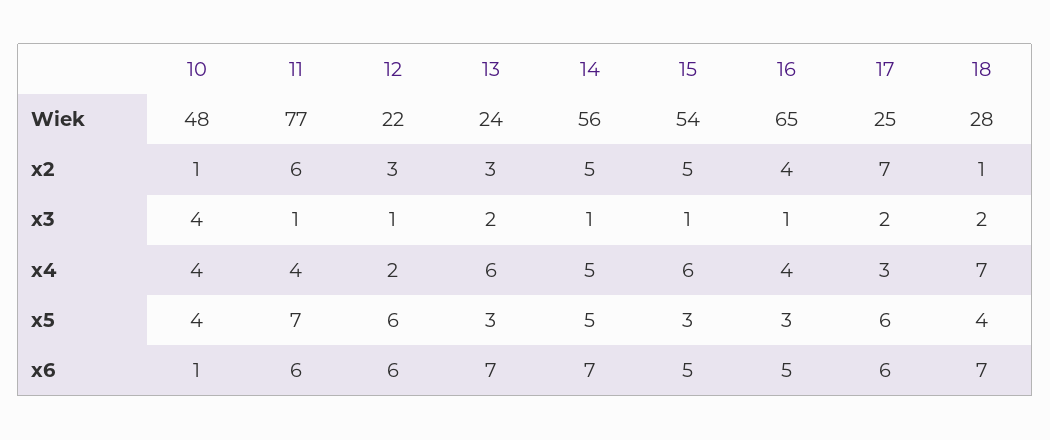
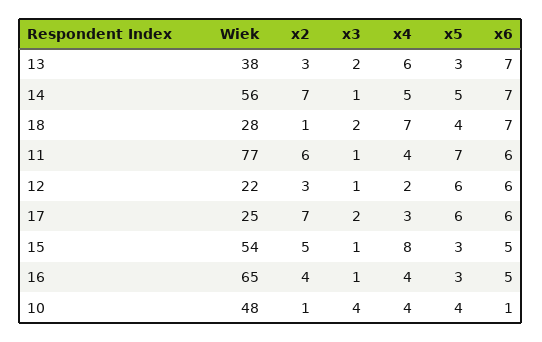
  {
    "10": {
      "Wiek": 48,
      "x2": 1,
      "x3": 4,
      "x4": 4,
      "x5": 4,
      "x6": 1
    },
    "11": {
      "Wiek": 77,
      "x2": 6,
      "x3": 1,
      "x4": 4,
      "x5": 7,
      "x6": 6
    },
    "12": {
      "Wiek": 22,
      "x2": 3,
      "x3": 1,
      "x4": 2,
      "x5": 6,
      "x6": 6
    },
    "13": {
-     "Wiek": 24,
+     "Wiek": 38,
      "x2": 3,
      "x3": 2,
      "x4": 6,
      "x5": 3,
      "x6": 7
    },
    "14": {
      "Wiek": 56,
-     "x2": 5,
+     "x2": 7,
      "x3": 1,
      "x4": 5,
      "x5": 5,
      "x6": 7
    },
    "15": {
      "Wiek": 54,
      "x2": 5,
      "x3": 1,
-     "x4": 6,
+     "x4": 8,
      "x5": 3,
      "x6": 5
    },
    "16": {
      "Wiek": 65,
      "x2": 4,
      "x3": 1,
      "x4": 4,
      "x5": 3,
      "x6": 5
    },
    "17": {
      "Wiek": 25,
      "x2": 7,
      "x3": 2,
      "x4": 3,
      "x5": 6,
      "x6": 6
    },
    "18": {
      "Wiek": 28,
      "x2": 1,
      "x3": 2,
      "x4": 7,
      "x5": 4,
      "x6": 7
    }
  }

